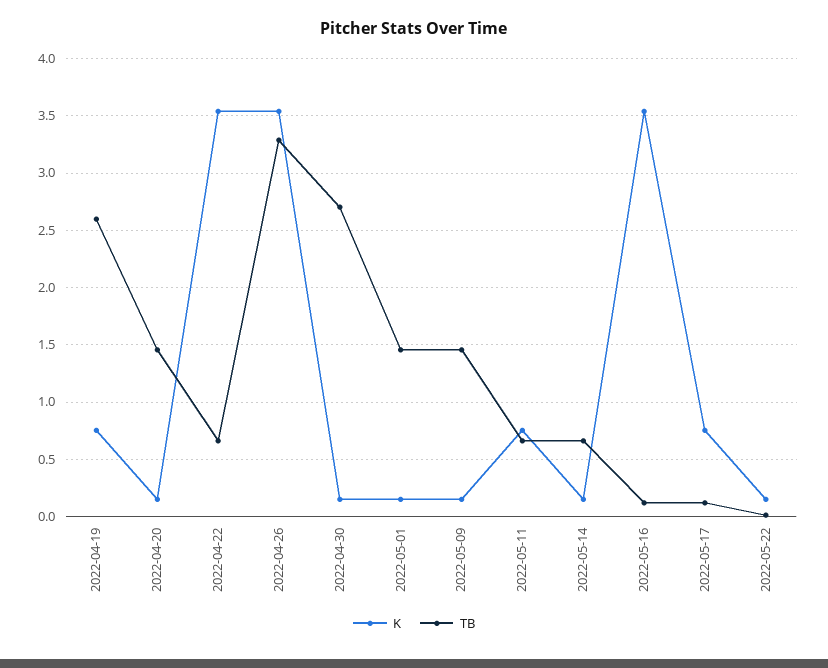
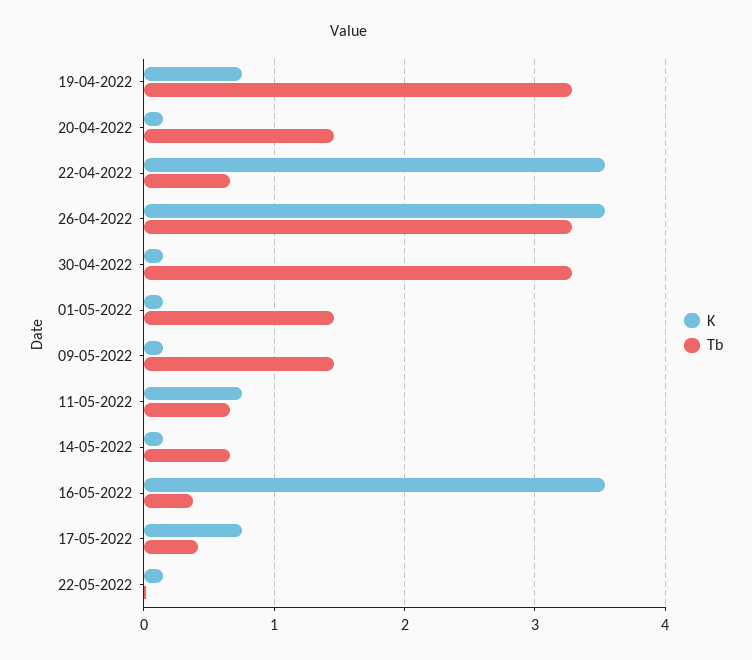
  {
    "K": {
      "2022-04-19": 0.8,
      "2022-04-20": 0.1,
      "2022-04-22": 3.5,
      "2022-04-26": 3.5,
      "2022-04-30": 0.1,
      "2022-05-01": 0.1,
      "2022-05-09": 0.1,
      "2022-05-11": 0.8,
      "2022-05-14": 0.1,
      "2022-05-16": 3.5,
      "2022-05-17": 0.8,
      "2022-05-22": 0.1
    },
    "TB": {
-     "2022-04-19": 2.6,
+     "2022-04-19": 3.3,
      "2022-04-20": 1.5,
      "2022-04-22": 0.7,
      "2022-04-26": 3.3,
-     "2022-04-30": 2.7,
+     "2022-04-30": 3.3,
      "2022-05-01": 1.5,
      "2022-05-09": 1.5,
      "2022-05-11": 0.7,
      "2022-05-14": 0.7,
-     "2022-05-16": 0.1,
+     "2022-05-16": 0.4,
-     "2022-05-17": 0.1,
+     "2022-05-17": 0.4,
      "2022-05-22": 0
    }
  }

